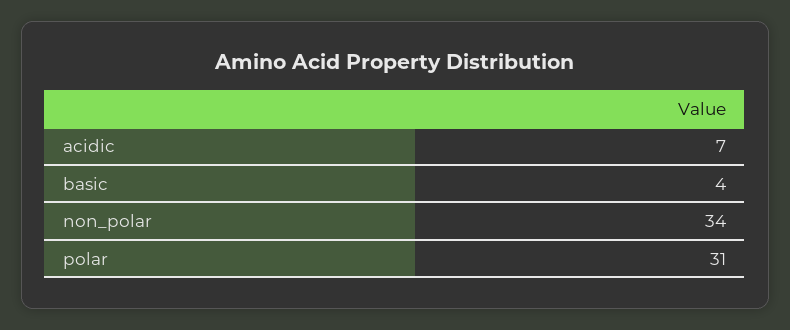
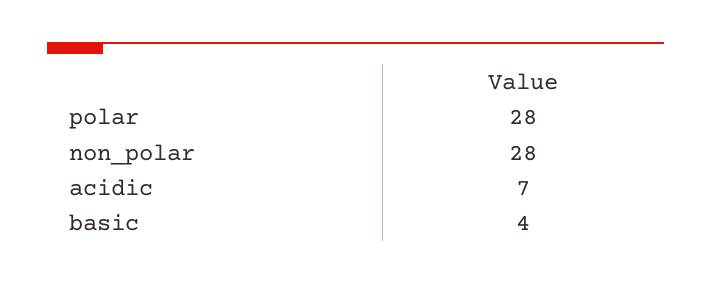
  {
    "acidic": 7,
    "basic": 4,
-   "non_polar": 34,
+   "non_polar": 28,
-   "polar": 31
+   "polar": 28
  }

